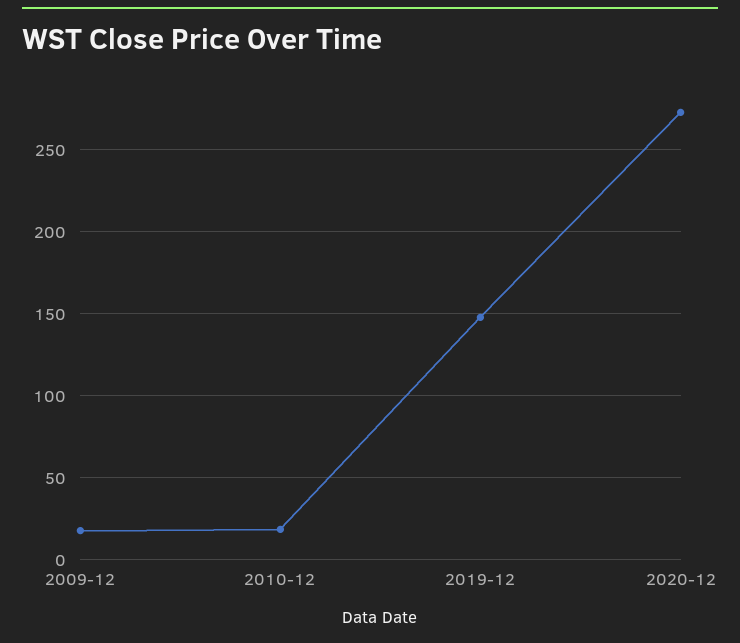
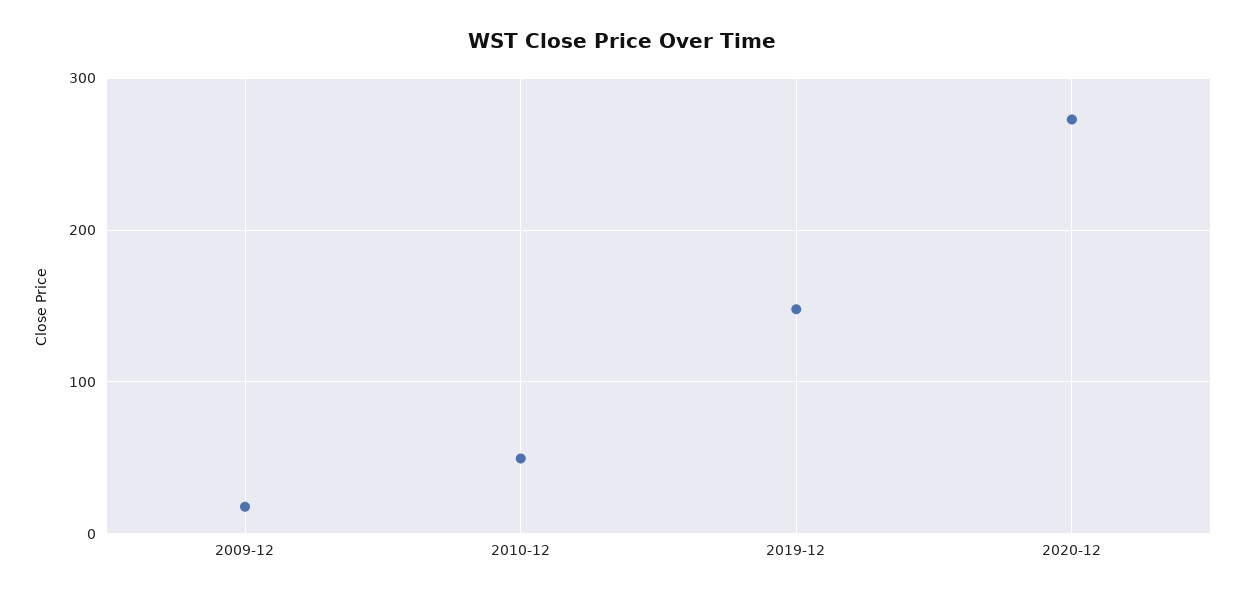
  {
    "2009-12": 20,
-   "2010-12": 20,
+   "2010-12": 50,
    "2019-12": 150,
    "2020-12": 275
  }

